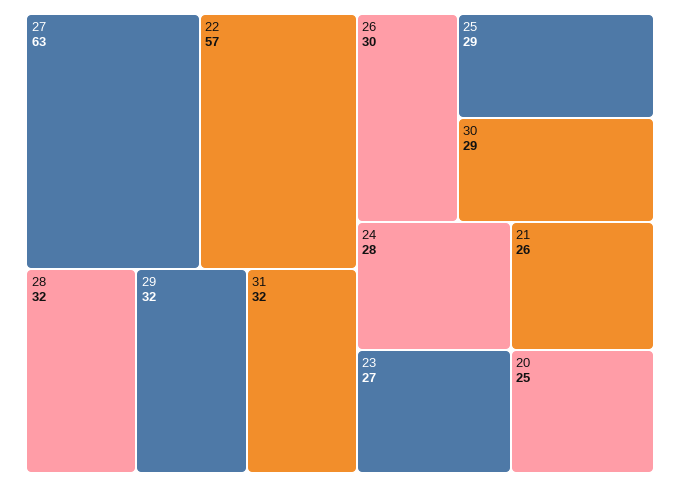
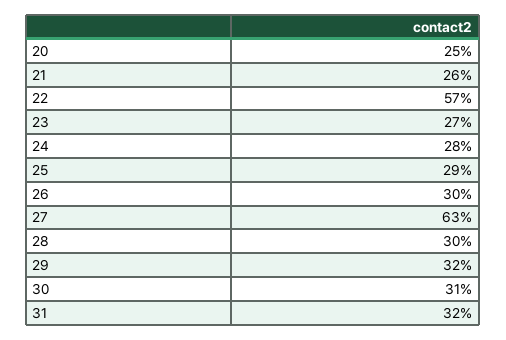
  {
    "27": 63,
    "22": 57,
-   "28": 32,
+   "28": 30,
    "29": 32,
    "31": 32,
    "26": 30,
    "25": 29,
-   "30": 29,
+   "30": 31,
    "24": 28,
    "23": 27,
    "21": 26,
    "20": 25
  }

